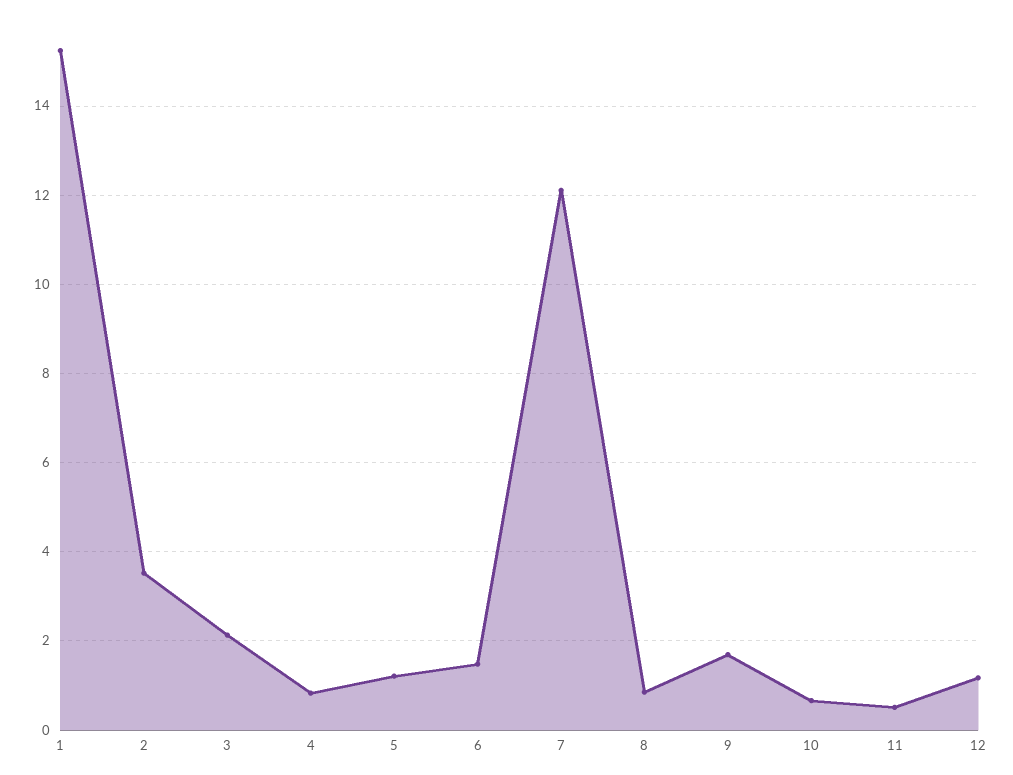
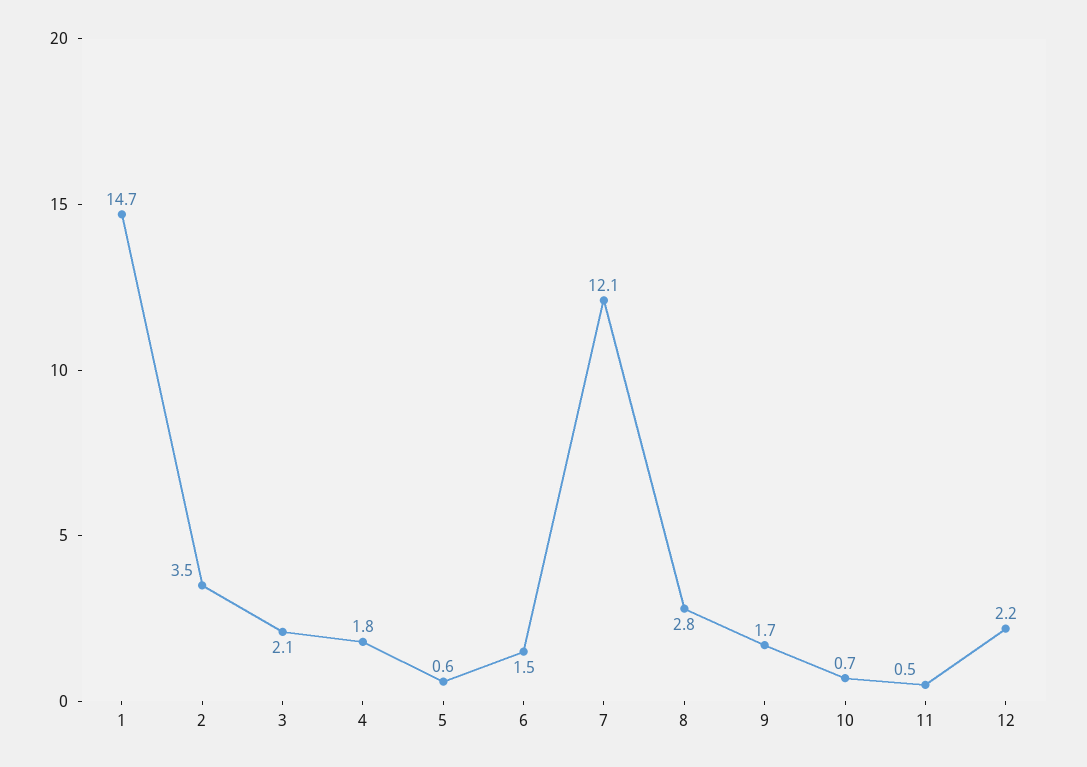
  {
-   "1": 15.2,
+   "1": 14.7,
    "2": 3.5,
    "3": 2.1,
-   "4": 0.8,
+   "4": 1.8,
-   "5": 1.2,
+   "5": 0.6,
    "6": 1.5,
    "7": 12.1,
-   "8": 0.8,
+   "8": 2.8,
    "9": 1.7,
    "10": 0.7,
    "11": 0.5,
-   "12": 1.2
+   "12": 2.2
  }

